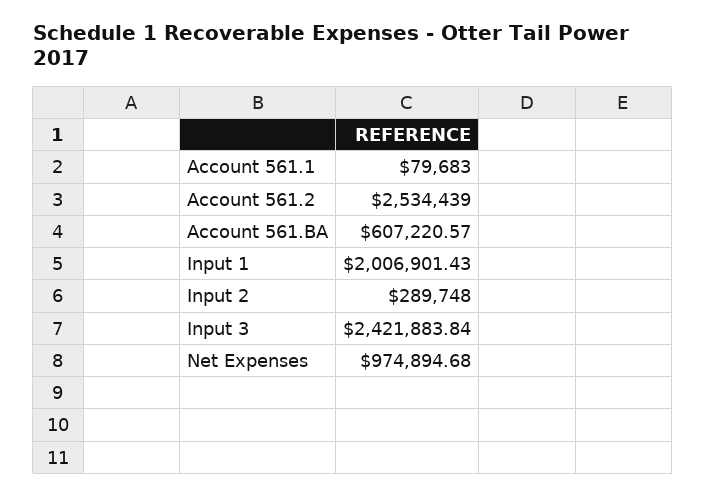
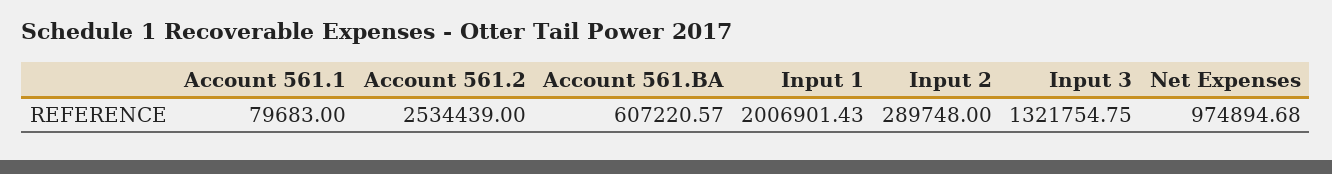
  {
    "Account 561.1": 79683,
    "Account 561.2": 2534439,
    "Account 561.BA": 607220.57,
    "Input 1": 2006901.43,
    "Input 2": 289748,
-   "Input 3": 2421883.84,
+   "Input 3": 1321754.75,
    "Net Expenses": 974894.68
  }

